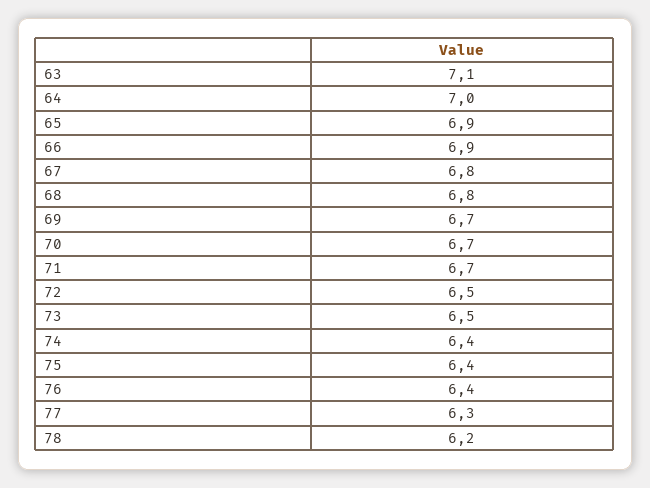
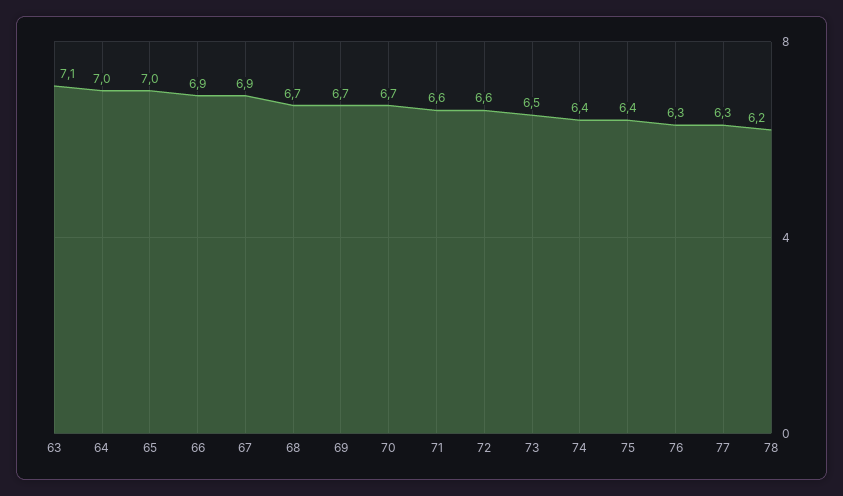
  {
    "63": 7.1,
    "64": 7,
-   "65": 6.9,
+   "65": 7,
    "66": 6.9,
-   "67": 6.8,
+   "67": 6.9,
-   "68": 6.8,
+   "68": 6.7,
    "69": 6.7,
    "70": 6.7,
-   "71": 6.7,
+   "71": 6.6,
-   "72": 6.5,
+   "72": 6.6,
    "73": 6.5,
    "74": 6.4,
    "75": 6.4,
-   "76": 6.4,
+   "76": 6.3,
    "77": 6.3,
    "78": 6.2
  }

